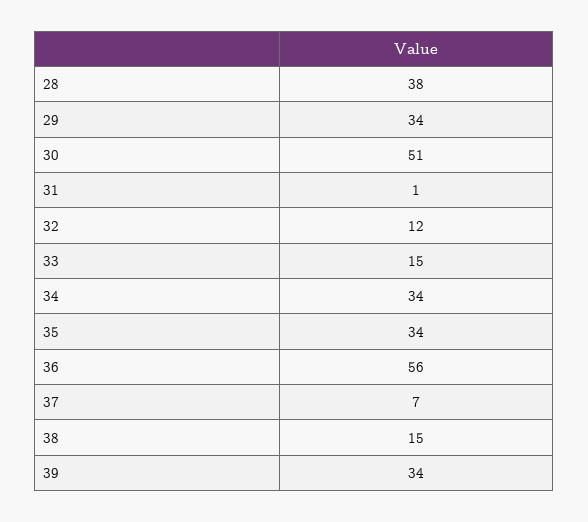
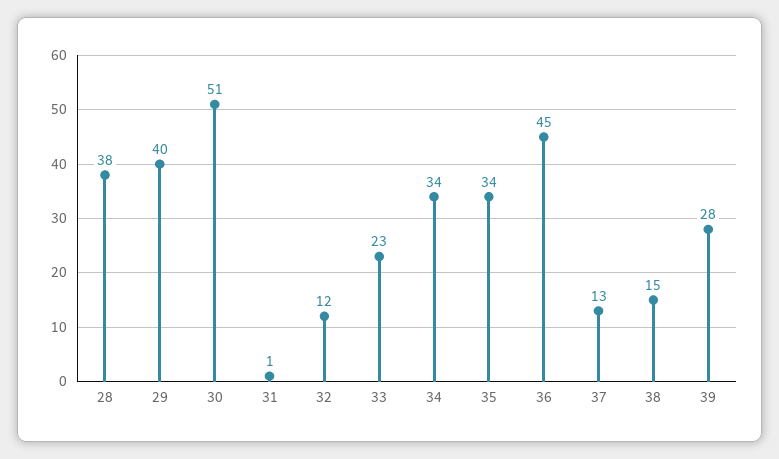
  {
    "28": 38,
-   "29": 34,
+   "29": 40,
    "30": 51,
    "31": 1,
    "32": 12,
-   "33": 15,
+   "33": 23,
    "34": 34,
    "35": 34,
-   "36": 56,
+   "36": 45,
-   "37": 7,
+   "37": 13,
    "38": 15,
-   "39": 34
+   "39": 28
  }

